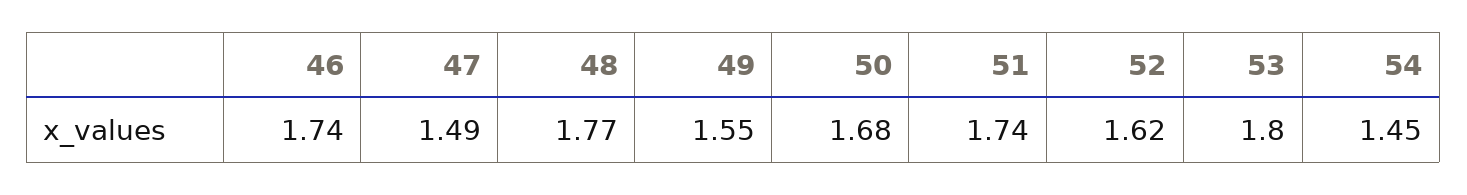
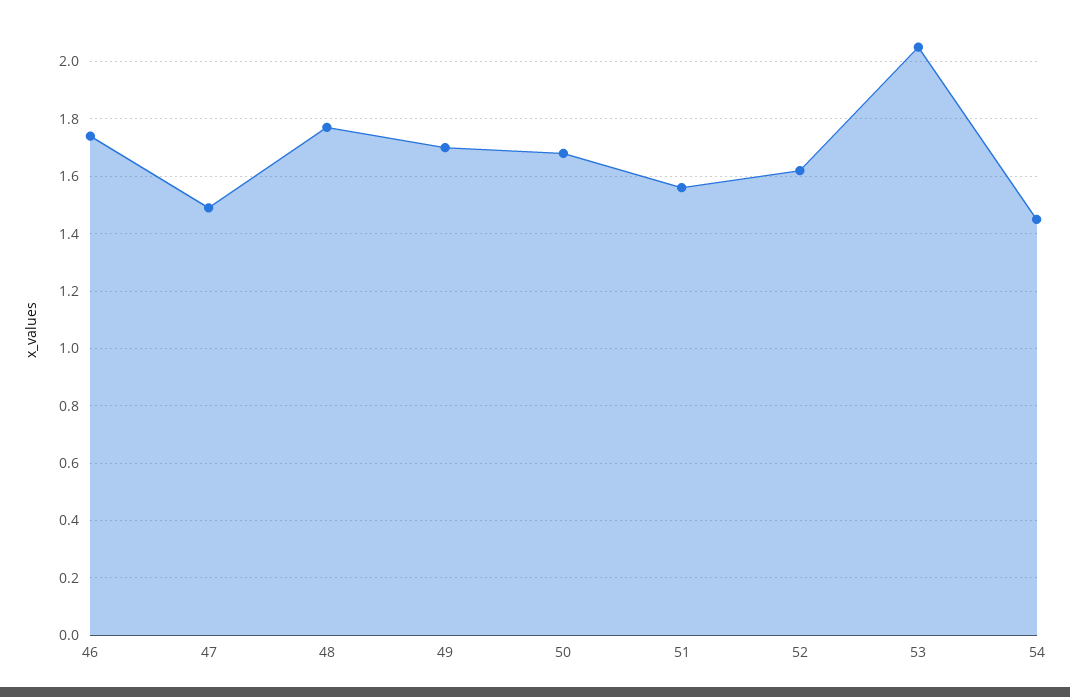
  {
    "46": 1.74,
    "47": 1.49,
    "48": 1.77,
-   "49": 1.55,
+   "49": 1.7,
    "50": 1.68,
-   "51": 1.74,
+   "51": 1.55,
    "52": 1.62,
-   "53": 1.8,
+   "53": 2.05,
    "54": 1.45
  }

